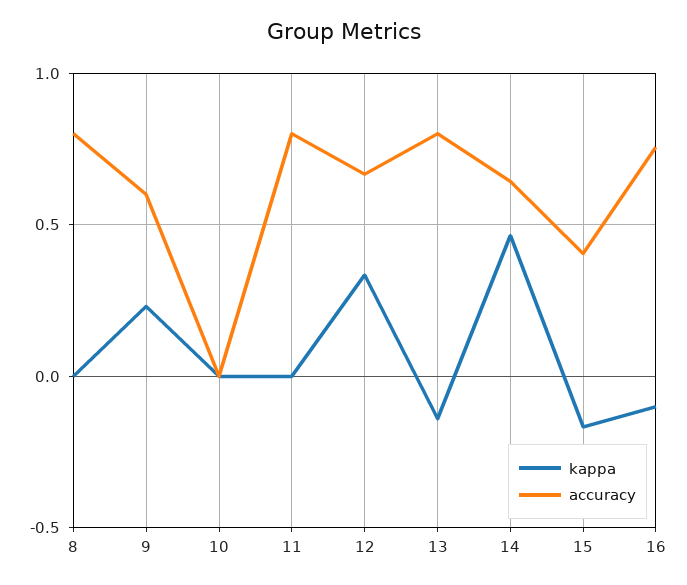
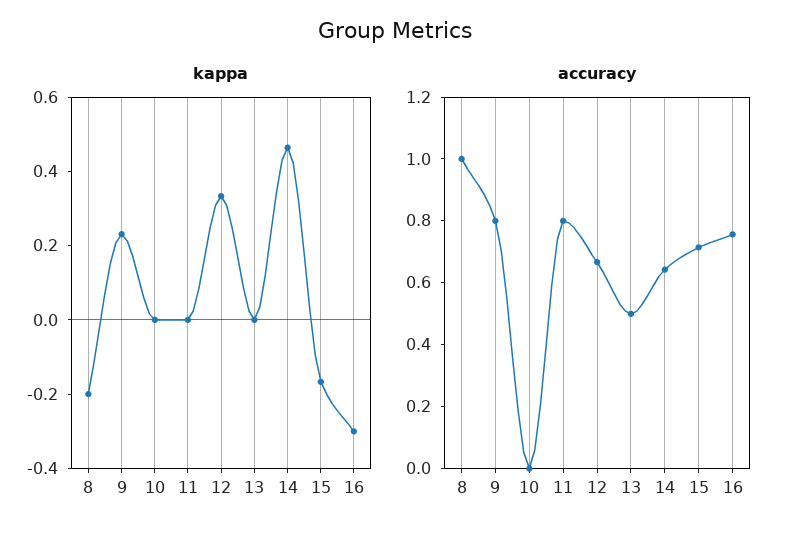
  {
    "kappa": {
-     "8": 0,
+     "8": -0.2,
      "9": 0.25,
      "10": 0,
      "11": 0,
      "12": 0.35,
-     "13": -0.15,
+     "13": 0,
      "14": 0.45,
      "15": -0.15,
-     "16": -0.1
+     "16": -0.3
    },
    "accuracy": {
-     "8": 0.8,
+     "8": 1,
-     "9": 0.6,
+     "9": 0.8,
      "10": 0,
      "11": 0.8,
      "12": 0.65,
-     "13": 0.8,
+     "13": 0.5,
      "14": 0.65,
-     "15": 0.4,
+     "15": 0.7,
      "16": 0.75
    }
  }

